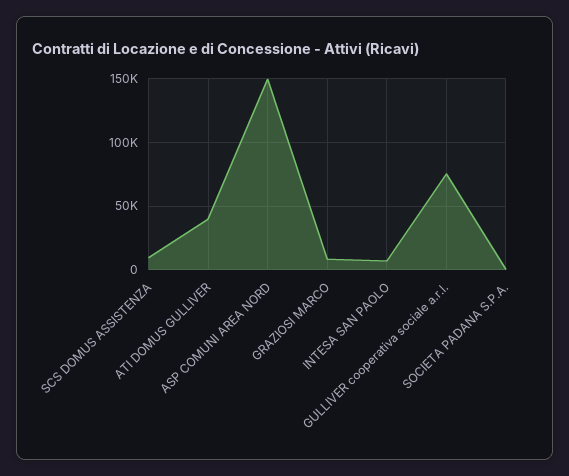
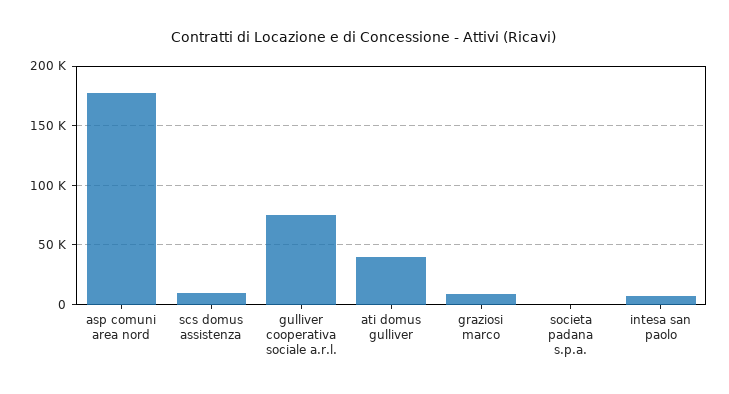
  {
    "SCS DOMUS ASSISTENZA": 10000,
    "ATI DOMUS GULLIVER": 40000,
-   "ASP COMUNI AREA NORD": 150000,
+   "ASP COMUNI AREA NORD": 180000,
    "GRAZIOSI MARCO": 10000,
    "INTESA SAN PAOLO": 5000,
    "GULLIVER cooperativa sociale a.r.l.": 75000,
    "SOCIETA PADANA S.P.A.": 0
  }

